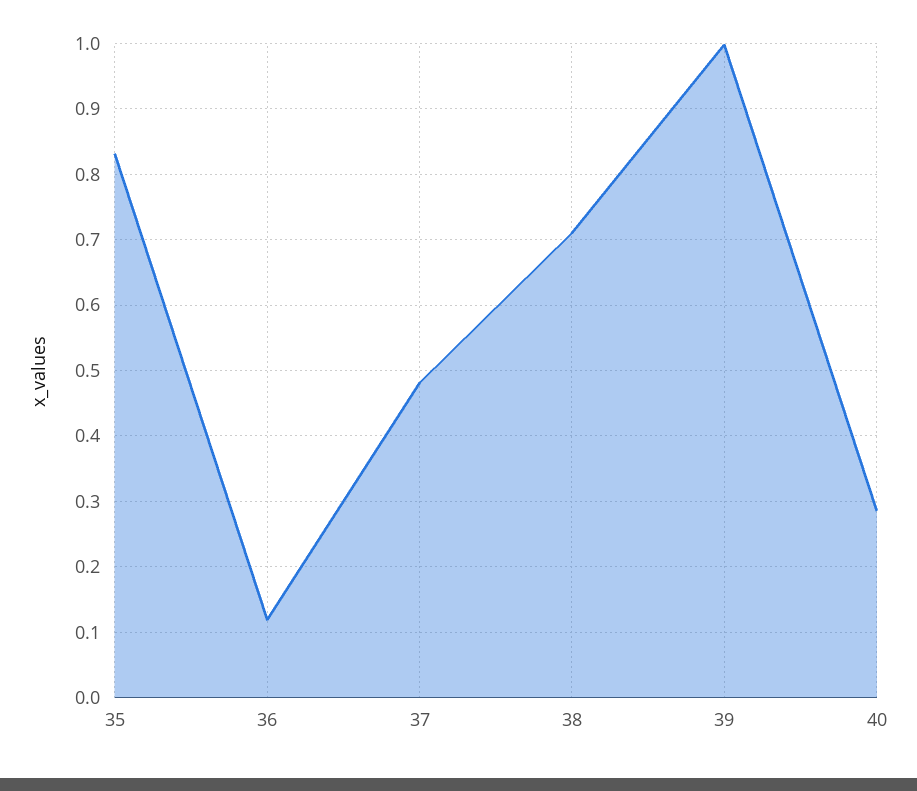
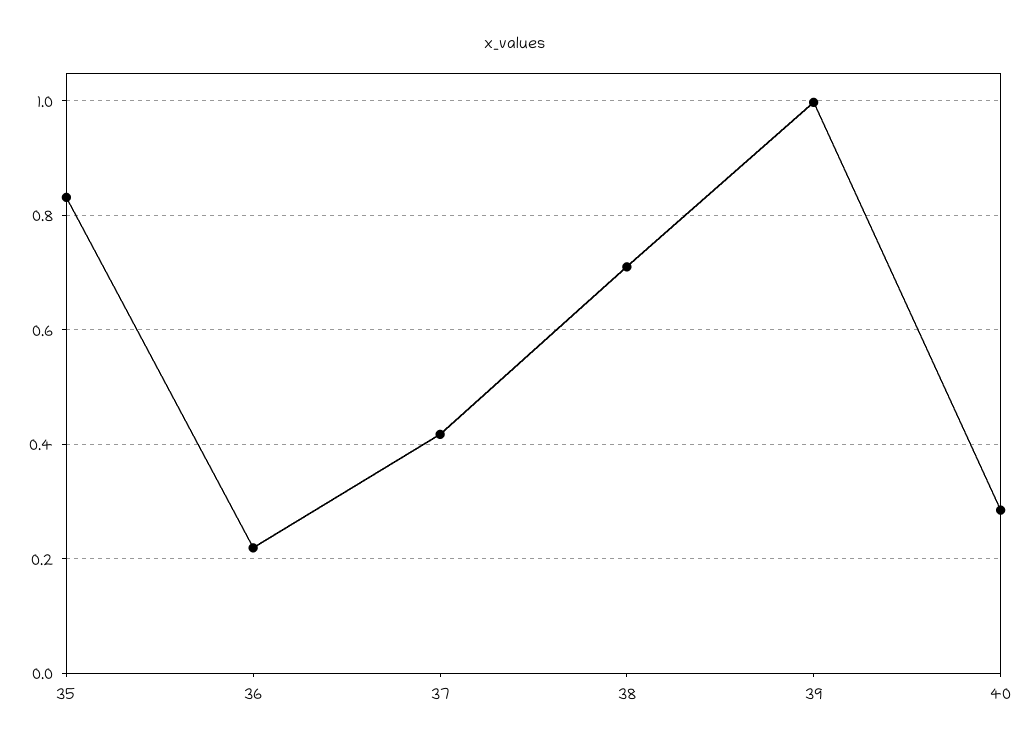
  {
    "35": 0.83,
-   "36": 0.12,
+   "36": 0.22,
-   "37": 0.48,
+   "37": 0.42,
    "38": 0.71,
    "39": 1,
    "40": 0.29
  }

